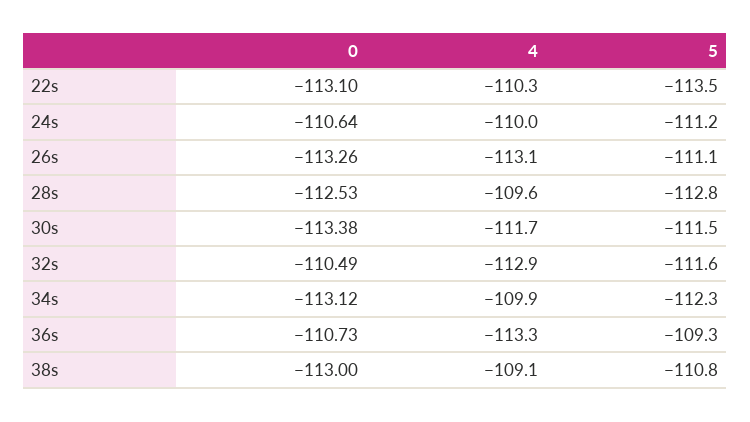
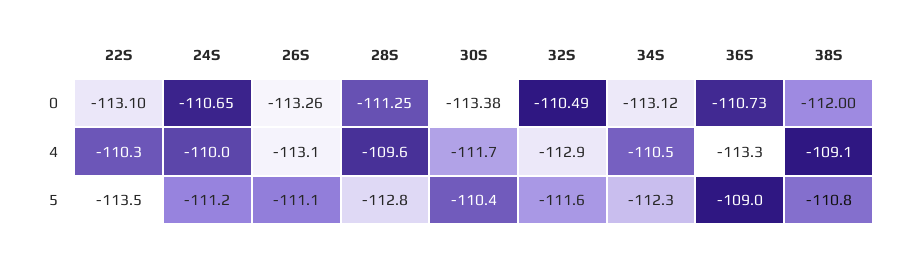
  {
    "0": {
      "22s": -113.1,
-     "24s": -110.64,
+     "24s": -110.65,
      "26s": -113.26,
-     "28s": -112.53,
+     "28s": -111.25,
      "30s": -113.38,
      "32s": -110.49,
      "34s": -113.12,
      "36s": -110.73,
-     "38s": -113
+     "38s": -112
    },
    "4": {
      "22s": -110.3,
      "24s": -110,
      "26s": -113.1,
      "28s": -109.6,
      "30s": -111.7,
      "32s": -112.9,
-     "34s": -109.9,
+     "34s": -110.5,
      "36s": -113.3,
      "38s": -109.1
    },
    "5": {
      "22s": -113.5,
      "24s": -111.2,
      "26s": -111.1,
      "28s": -112.8,
-     "30s": -111.5,
+     "30s": -110.4,
      "32s": -111.6,
      "34s": -112.3,
-     "36s": -109.3,
+     "36s": -109,
      "38s": -110.8
    }
  }

